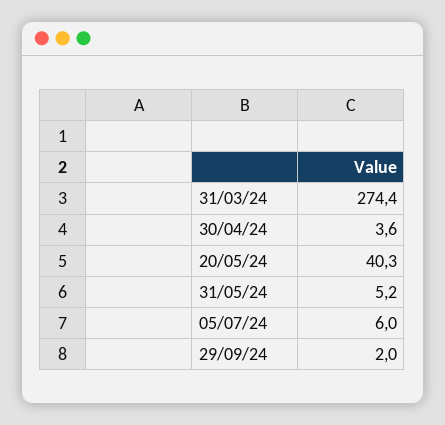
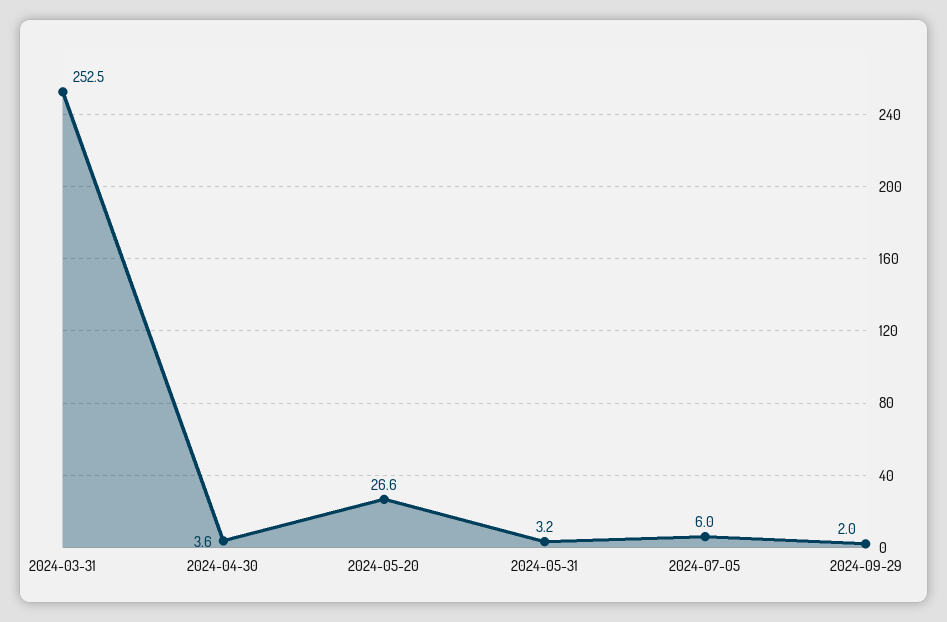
  {
-   "31/03/24": 274.4,
+   "31/03/24": 252.5,
    "30/04/24": 3.6,
-   "20/05/24": 40.3,
+   "20/05/24": 26.6,
-   "31/05/24": 5.2,
+   "31/05/24": 3.2,
    "05/07/24": 6,
    "29/09/24": 2
  }

